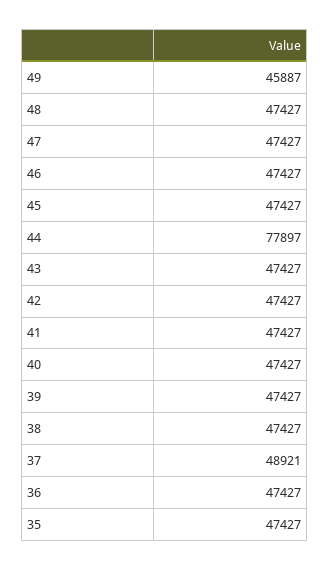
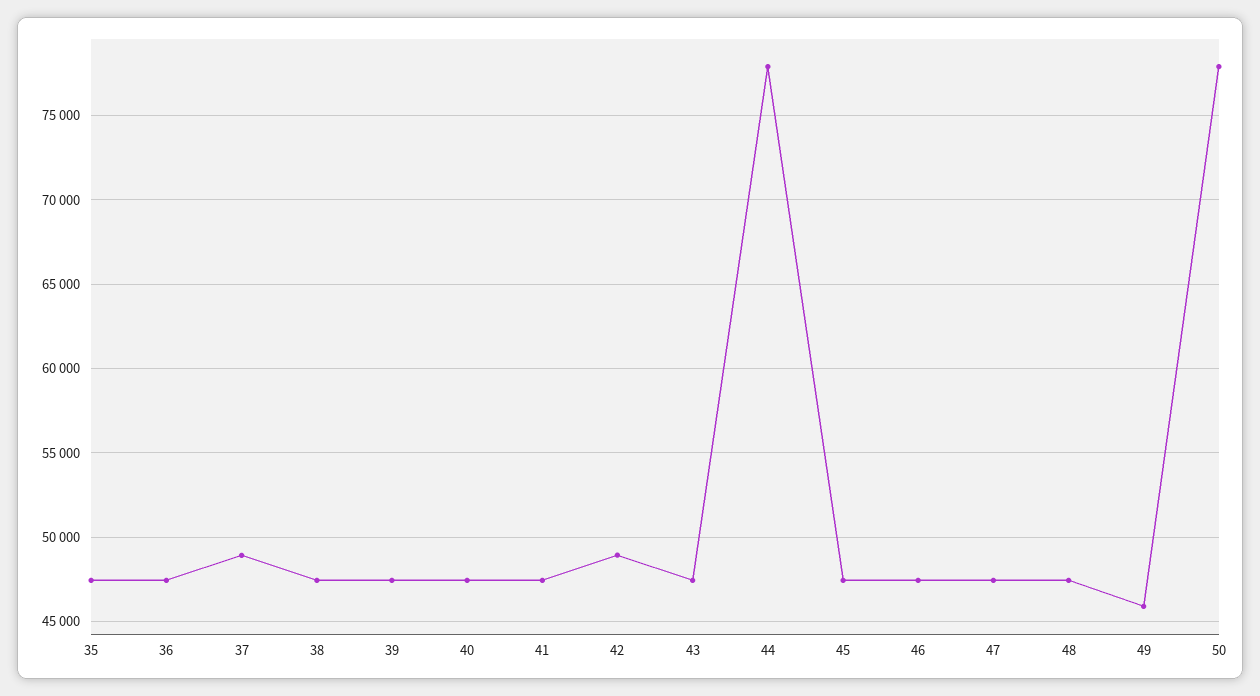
  {
    "49": 45887,
    "48": 47427,
    "47": 47427,
    "46": 47427,
    "45": 47427,
    "44": 77897,
    "43": 47427,
-   "42": 47427,
+   "42": 49000,
    "41": 47427,
    "40": 47427,
    "39": 47427,
    "38": 47427,
    "37": 48921,
    "36": 47427,
-   "35": 47427
+   "35": 47427,
+   "50": 78000
  }

